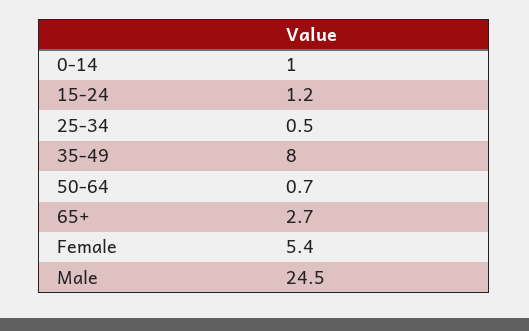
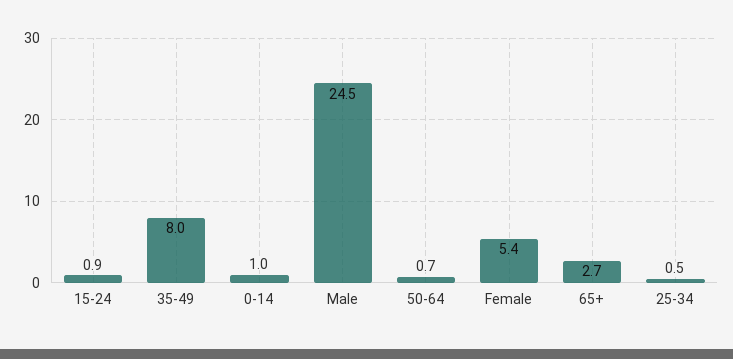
  {
    "0-14": 1,
-   "15-24": 1.2,
+   "15-24": 0.9,
    "25-34": 0.5,
    "35-49": 8,
    "50-64": 0.7,
    "65+": 2.7,
    "Female": 5.4,
    "Male": 24.5
  }

